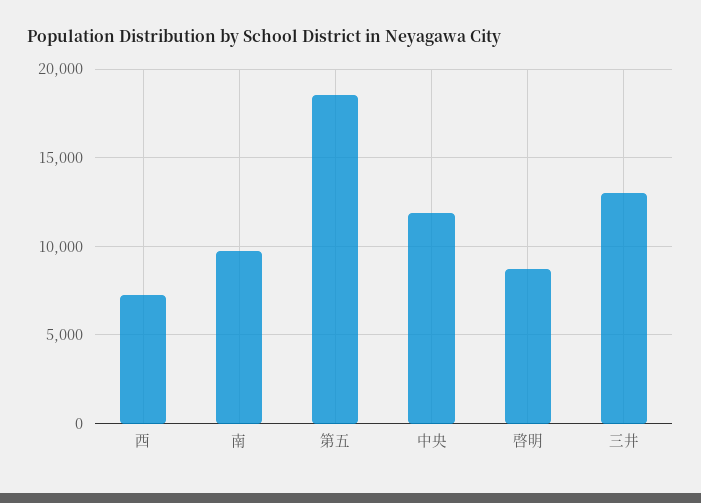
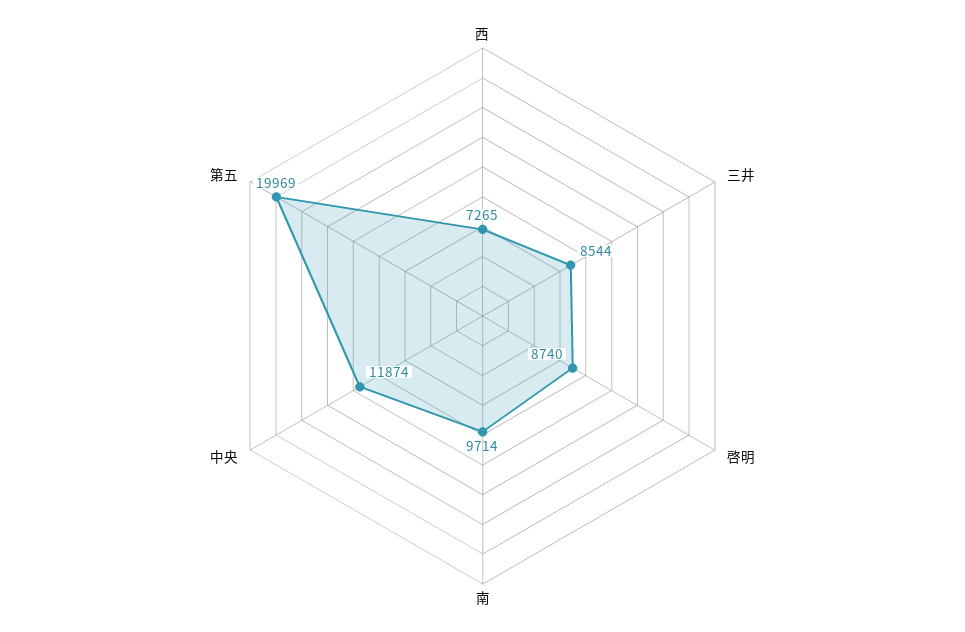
  {
    "西": 7265,
    "南": 9714,
-   "第五": 18500,
+   "第五": 19969,
    "中央": 11874,
    "啓明": 8740,
-   "三井": 13000
+   "三井": 8544
  }

